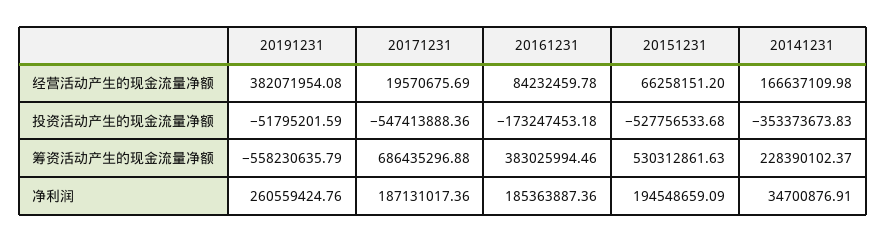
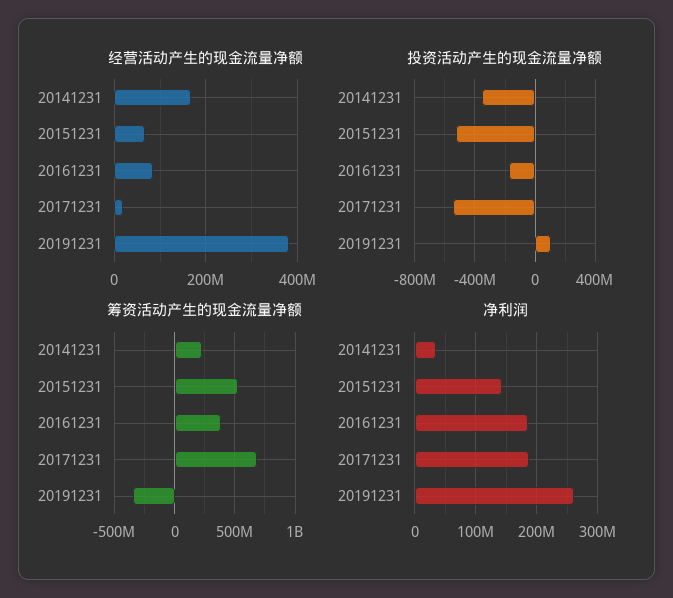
  {
    "经营活动产生的现金流量净额": {
      "20191231": 382071954.08,
      "20171231": 19570675.69,
      "20161231": 84232459.78,
      "20151231": 66258151.2,
      "20141231": 166637109.98
    },
    "投资活动产生的现金流量净额": {
-     "20191231": -51795201.59,
+     "20191231": 100000000,
      "20171231": -547413888.36,
      "20161231": -173247453.18,
      "20151231": -527756533.68,
      "20141231": -353373673.83
    },
    "筹资活动产生的现金流量净额": {
-     "20191231": -558230635.79,
+     "20191231": -350000000,
      "20171231": 686435296.88,
      "20161231": 383025994.46,
      "20151231": 530312861.63,
      "20141231": 228390102.37
    },
    "净利润": {
      "20191231": 260559424.76,
      "20171231": 187131017.36,
      "20161231": 185363887.36,
-     "20151231": 194548659.09,
+     "20151231": 140000000,
      "20141231": 34700876.91
    }
  }

